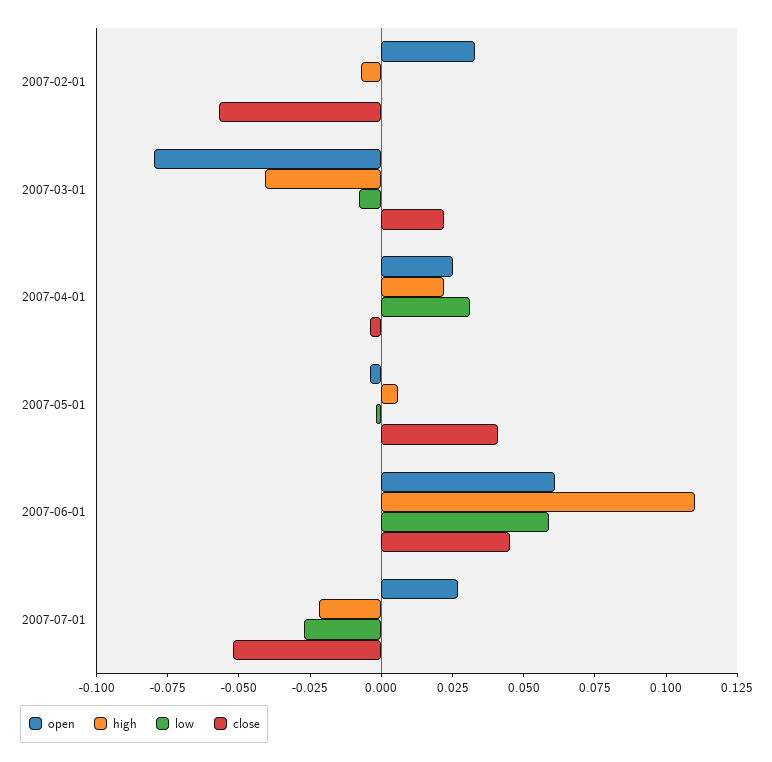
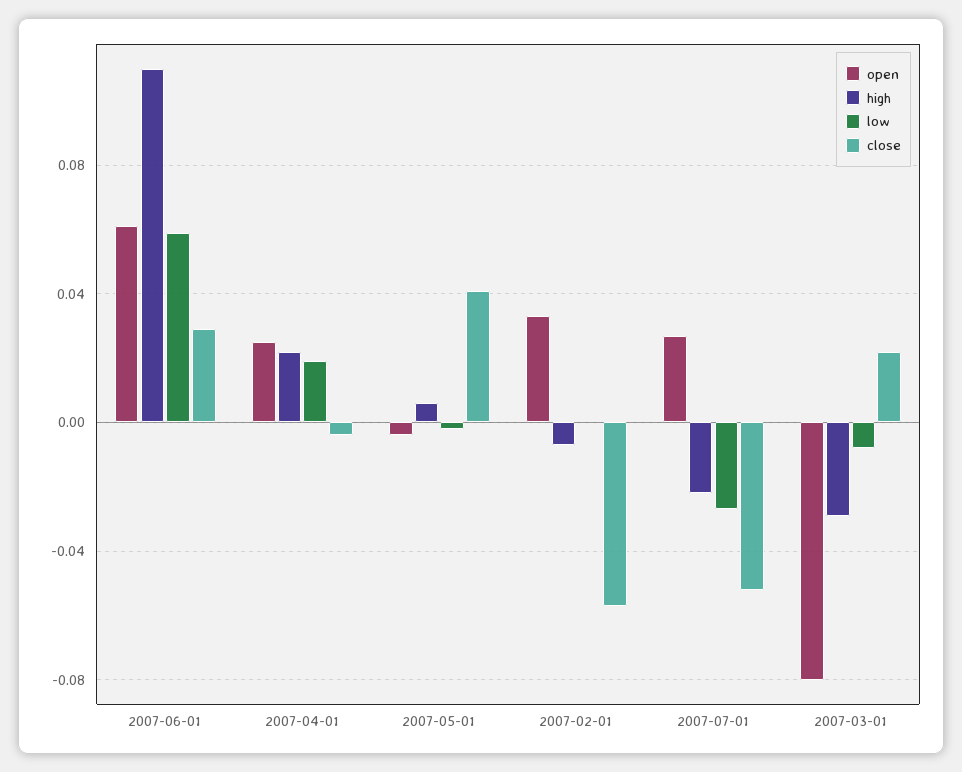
  {
    "open": {
      "2007-02-01": 0.035,
      "2007-03-01": -0.08,
      "2007-04-01": 0.025,
      "2007-05-01": -0.005,
      "2007-06-01": 0.06,
      "2007-07-01": 0.025
    },
    "high": {
      "2007-02-01": -0.005,
-     "2007-03-01": -0.04,
+     "2007-03-01": -0.03,
      "2007-04-01": 0.02,
      "2007-05-01": 0.005,
      "2007-06-01": 0.11,
      "2007-07-01": -0.02
    },
    "low": {
      "2007-02-01": 0,
      "2007-03-01": -0.01,
-     "2007-04-01": 0.03,
+     "2007-04-01": 0.02,
      "2007-05-01": 0,
      "2007-06-01": 0.06,
      "2007-07-01": -0.025
    },
    "close": {
      "2007-02-01": -0.055,
      "2007-03-01": 0.02,
      "2007-04-01": -0.005,
      "2007-05-01": 0.04,
-     "2007-06-01": 0.045,
+     "2007-06-01": 0.03,
      "2007-07-01": -0.05
    }
  }

